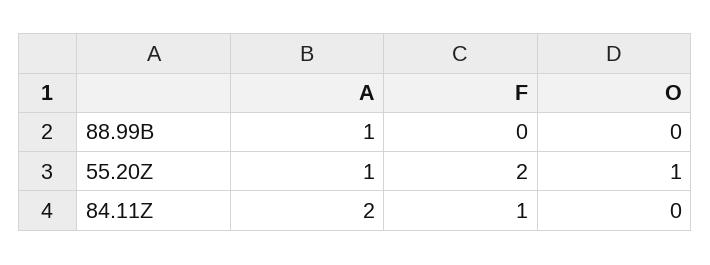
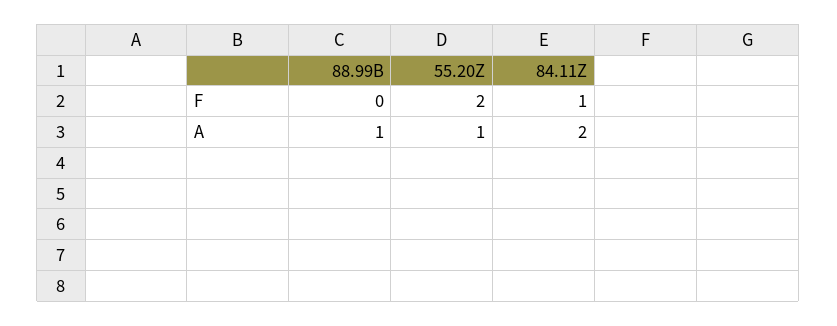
  {
    "A": {
      "88.99B": 1,
      "55.20Z": 1,
      "84.11Z": 2
    },
    "F": {
      "88.99B": 0,
      "55.20Z": 2,
      "84.11Z": 1
-   },
+   }
-   "O": {
-     "88.99B": 0,
-     "55.20Z": 1,
-     "84.11Z": 0
-   }
  }

